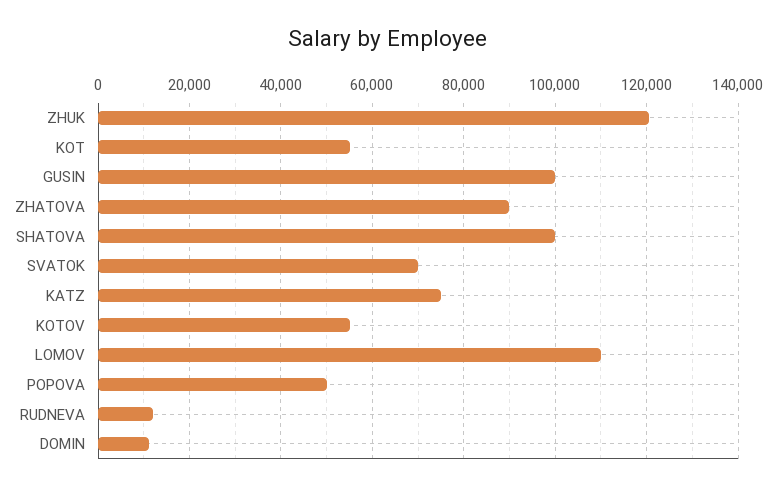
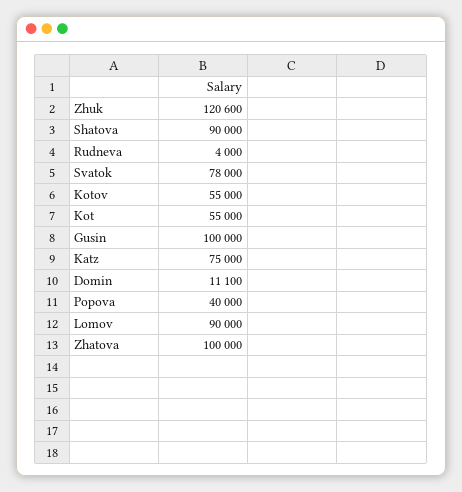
  {
    "ZHUK": 120600,
    "KOT": 55000,
    "GUSIN": 100000,
-   "ZHATOVA": 90000,
+   "ZHATOVA": 100000,
-   "SHATOVA": 100000,
+   "SHATOVA": 90000,
-   "SVATOK": 70000,
+   "SVATOK": 78000,
    "KATZ": 75000,
    "KOTOV": 55000,
-   "LOMOV": 110000,
+   "LOMOV": 90000,
-   "POPOVA": 50000,
+   "POPOVA": 40000,
-   "RUDNEVA": 12000,
+   "RUDNEVA": 4000,
    "DOMIN": 11100
  }

